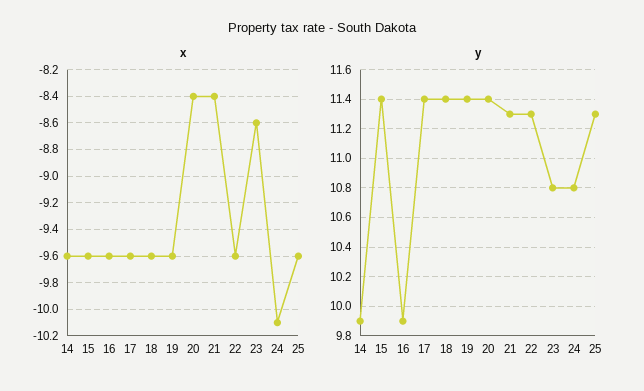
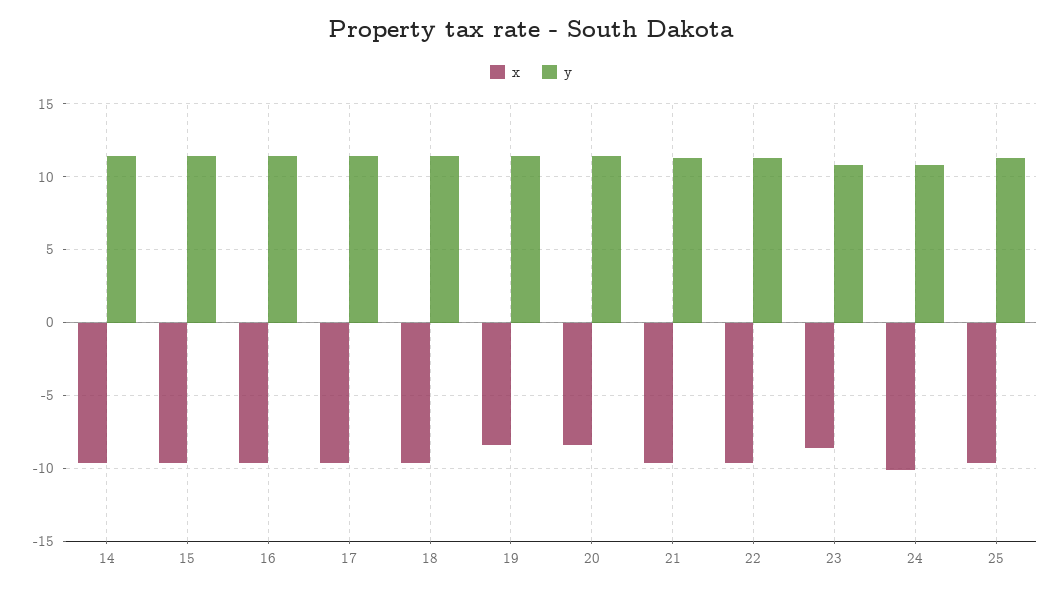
  {
    "x": {
      "14": -9.6,
      "15": -9.6,
      "16": -9.6,
      "17": -9.6,
      "18": -9.6,
-     "19": -9.6,
+     "19": -8.5,
      "20": -8.4,
-     "21": -8.4,
+     "21": -9.5,
      "22": -9.6,
      "23": -8.6,
      "24": -10.1,
      "25": -9.6
    },
    "y": {
-     "14": 9.9,
+     "14": 11.5,
      "15": 11.4,
-     "16": 9.9,
+     "16": 11.5,
      "17": 11.4,
      "18": 11.4,
      "19": 11.4,
      "20": 11.4,
      "21": 11.3,
      "22": 11.3,
      "23": 10.8,
      "24": 10.8,
      "25": 11.3
    }
  }

